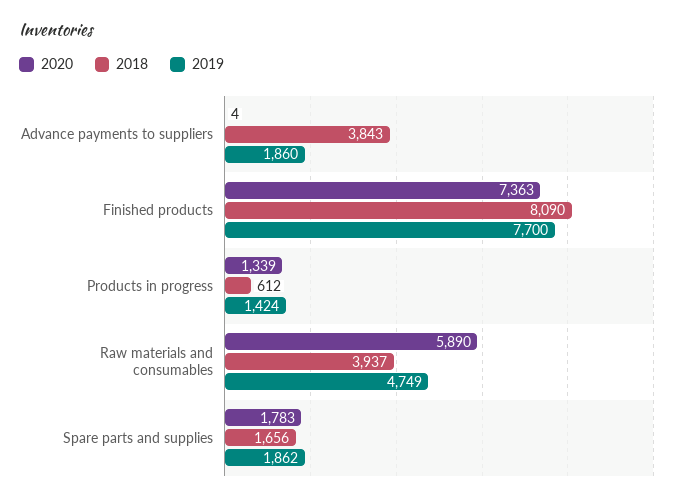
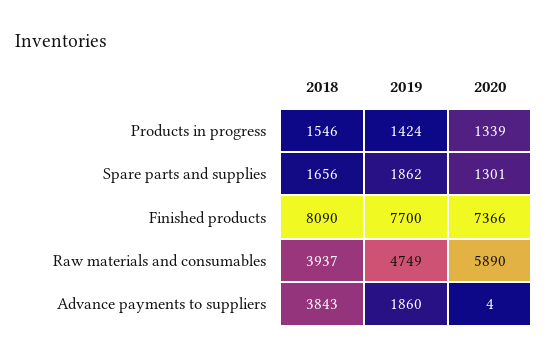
  {
    "2020": {
      "Advance payments to suppliers": 4,
-     "Finished products": 7363,
+     "Finished products": 7366,
      "Products in progress": 1339,
      "Raw materials and consumables": 5890,
-     "Spare parts and supplies": 1783
+     "Spare parts and supplies": 1301
    },
    "2018": {
      "Advance payments to suppliers": 3843,
      "Finished products": 8090,
-     "Products in progress": 612,
+     "Products in progress": 1546,
      "Raw materials and consumables": 3937,
      "Spare parts and supplies": 1656
    },
    "2019": {
      "Advance payments to suppliers": 1860,
      "Finished products": 7700,
      "Products in progress": 1424,
      "Raw materials and consumables": 4749,
      "Spare parts and supplies": 1862
    }
  }

